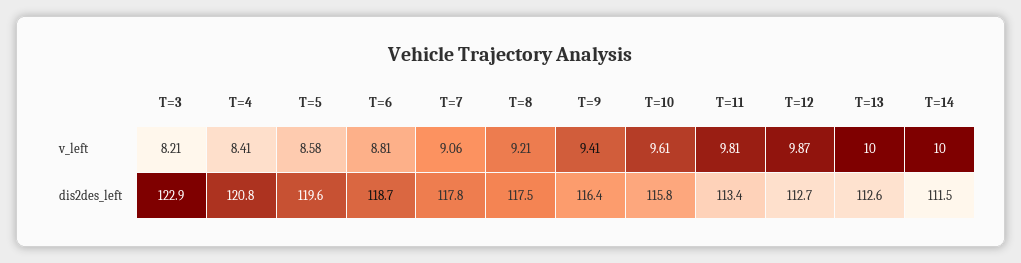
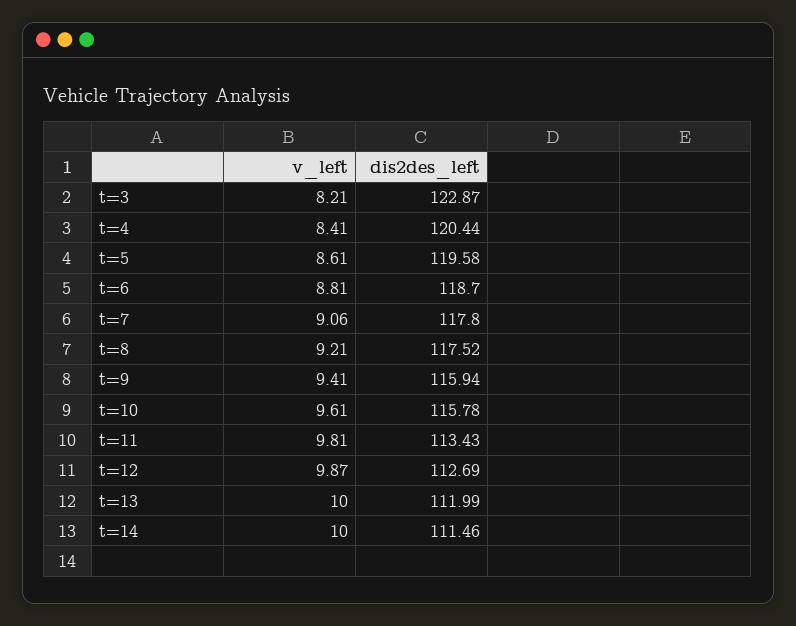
  {
    "T=3": {
      "v_left": 8.21,
      "dis2des_left": 122.87
    },
    "T=4": {
      "v_left": 8.41,
-     "dis2des_left": 120.8
+     "dis2des_left": 120.44
    },
    "T=5": {
-     "v_left": 8.58,
+     "v_left": 8.61,
      "dis2des_left": 119.58
    },
    "T=6": {
      "v_left": 8.81,
      "dis2des_left": 118.7
    },
    "T=7": {
      "v_left": 9.06,
      "dis2des_left": 117.8
    },
    "T=8": {
      "v_left": 9.21,
      "dis2des_left": 117.52
    },
    "T=9": {
      "v_left": 9.41,
-     "dis2des_left": 116.4
+     "dis2des_left": 115.94
    },
    "T=10": {
      "v_left": 9.61,
      "dis2des_left": 115.78
    },
    "T=11": {
      "v_left": 9.81,
      "dis2des_left": 113.43
    },
    "T=12": {
      "v_left": 9.87,
      "dis2des_left": 112.69
    },
    "T=13": {
      "v_left": 10,
-     "dis2des_left": 112.6
+     "dis2des_left": 111.99
    },
    "T=14": {
      "v_left": 10,
      "dis2des_left": 111.46
    }
  }

